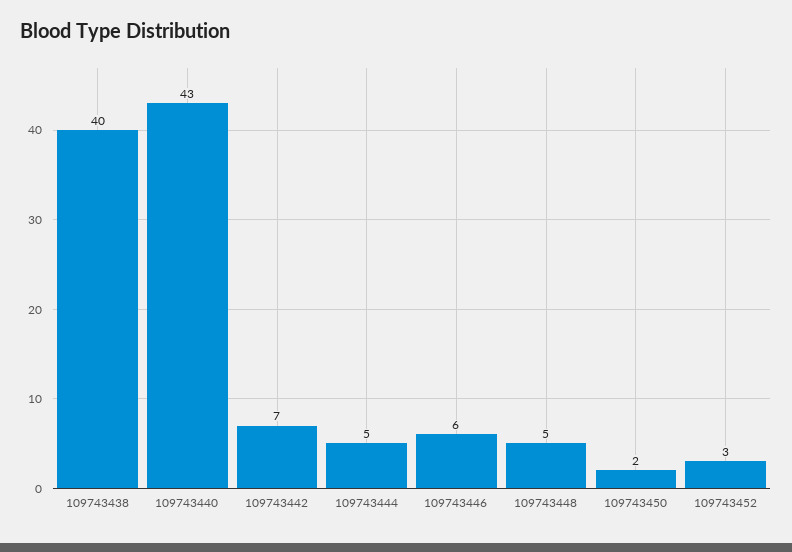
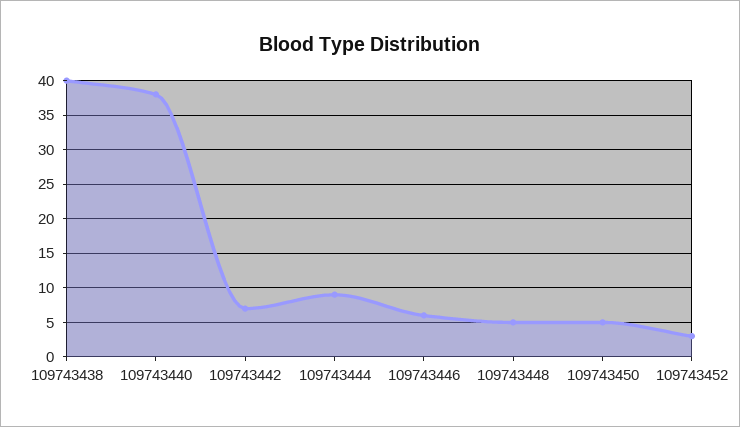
  {
    "109743438": 40,
-   "109743440": 43,
+   "109743440": 38,
    "109743442": 7,
-   "109743444": 5,
+   "109743444": 9,
    "109743446": 6,
    "109743448": 5,
-   "109743450": 2,
+   "109743450": 5,
    "109743452": 3
  }

